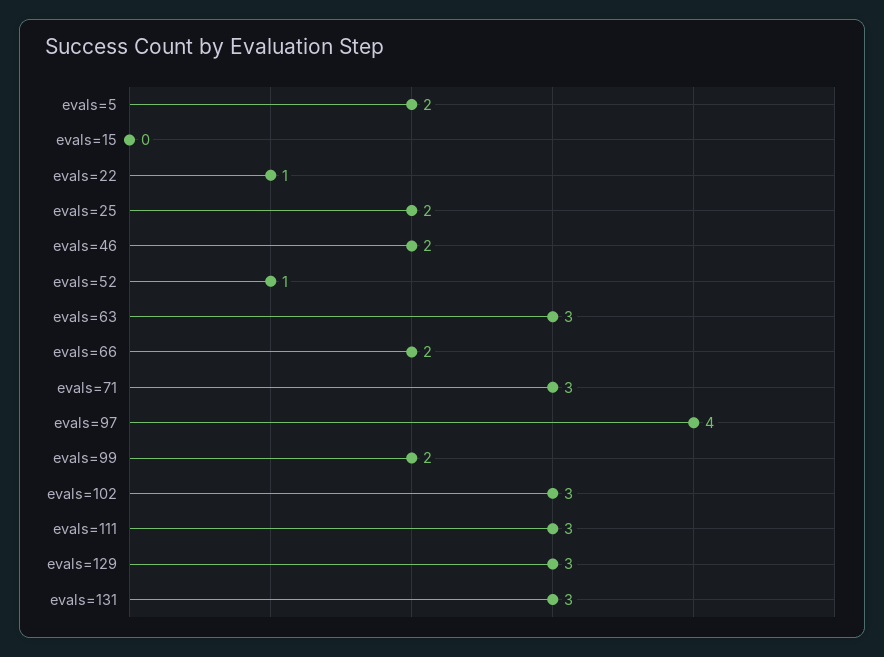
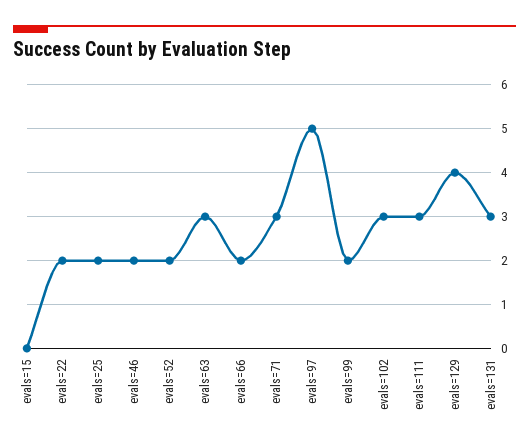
  {
-   "evals=5": 2,
    "evals=15": 0,
-   "evals=22": 1,
+   "evals=22": 2,
    "evals=25": 2,
    "evals=46": 2,
-   "evals=52": 1,
+   "evals=52": 2,
    "evals=63": 3,
    "evals=66": 2,
    "evals=71": 3,
-   "evals=97": 4,
+   "evals=97": 5,
    "evals=99": 2,
    "evals=102": 3,
    "evals=111": 3,
-   "evals=129": 3,
+   "evals=129": 4,
    "evals=131": 3
  }

